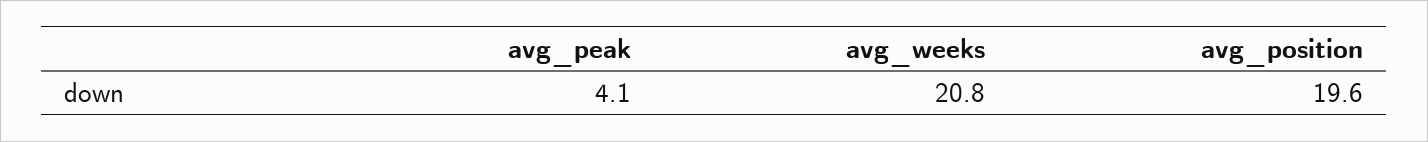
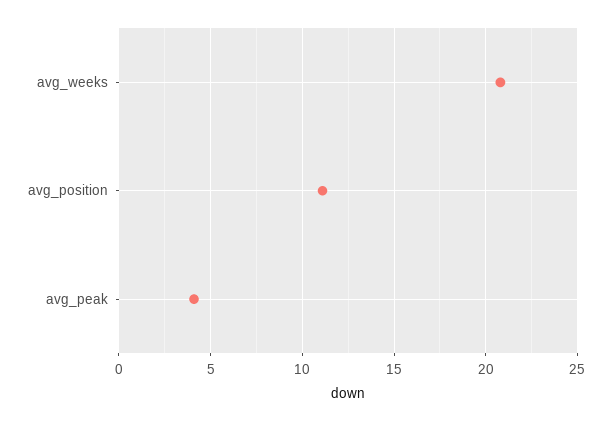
  {
    "avg_peak": 4.1,
    "avg_weeks": 20.8,
-   "avg_position": 19.6
+   "avg_position": 11
  }

